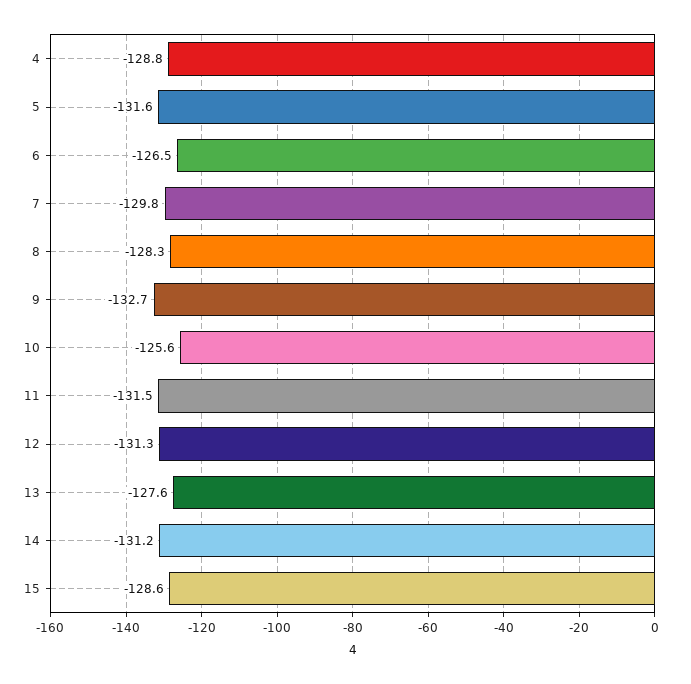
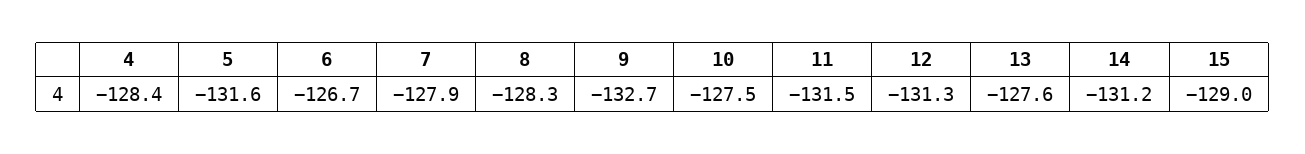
  {
-   "4": -128.8,
+   "4": -128.4,
    "5": -131.6,
-   "6": -126.5,
+   "6": -126.7,
-   "7": -129.8,
+   "7": -127.9,
    "8": -128.3,
    "9": -132.7,
-   "10": -125.6,
+   "10": -127.5,
    "11": -131.5,
    "12": -131.3,
    "13": -127.6,
    "14": -131.2,
-   "15": -128.6
+   "15": -129
  }

